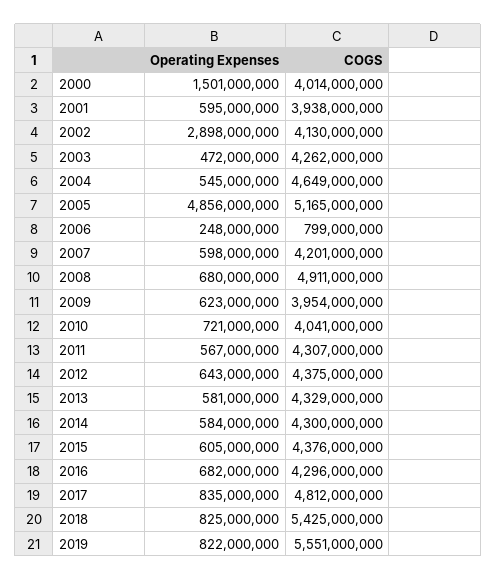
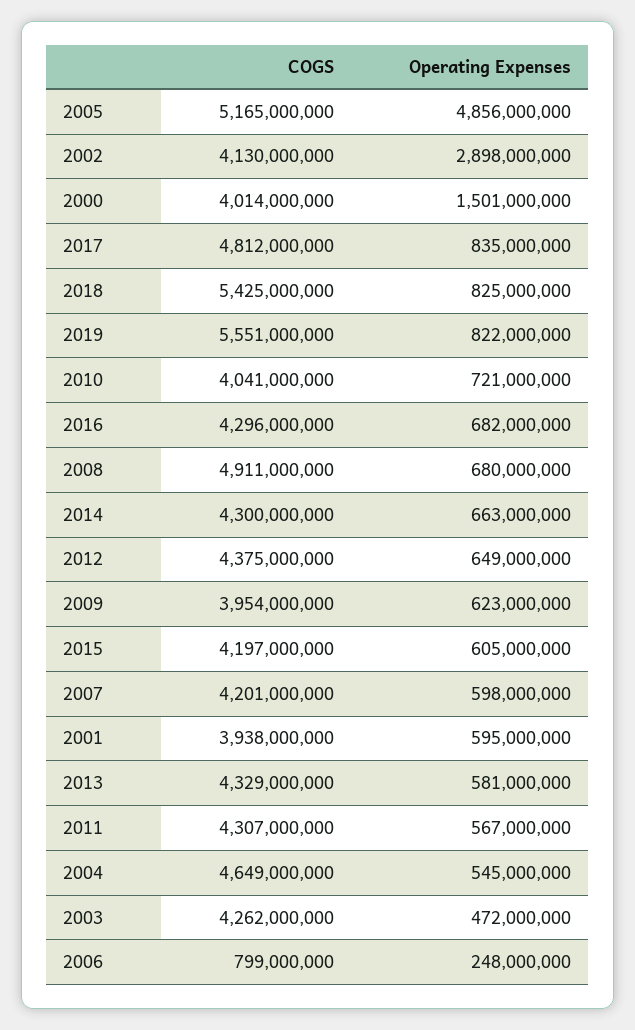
  {
    "Operating Expenses": {
      "2000": 1501000000,
      "2001": 595000000,
      "2002": 2898000000,
      "2003": 472000000,
      "2004": 545000000,
      "2005": 4856000000,
      "2006": 248000000,
      "2007": 598000000,
      "2008": 680000000,
      "2009": 623000000,
      "2010": 721000000,
      "2011": 567000000,
-     "2012": 643000000,
+     "2012": 649000000,
      "2013": 581000000,
-     "2014": 584000000,
+     "2014": 663000000,
      "2015": 605000000,
      "2016": 682000000,
      "2017": 835000000,
      "2018": 825000000,
      "2019": 822000000
    },
    "COGS": {
      "2000": 4014000000,
      "2001": 3938000000,
      "2002": 4130000000,
      "2003": 4262000000,
      "2004": 4649000000,
      "2005": 5165000000,
      "2006": 799000000,
      "2007": 4201000000,
      "2008": 4911000000,
      "2009": 3954000000,
      "2010": 4041000000,
      "2011": 4307000000,
      "2012": 4375000000,
      "2013": 4329000000,
      "2014": 4300000000,
-     "2015": 4376000000,
+     "2015": 4197000000,
      "2016": 4296000000,
      "2017": 4812000000,
      "2018": 5425000000,
      "2019": 5551000000
    }
  }

